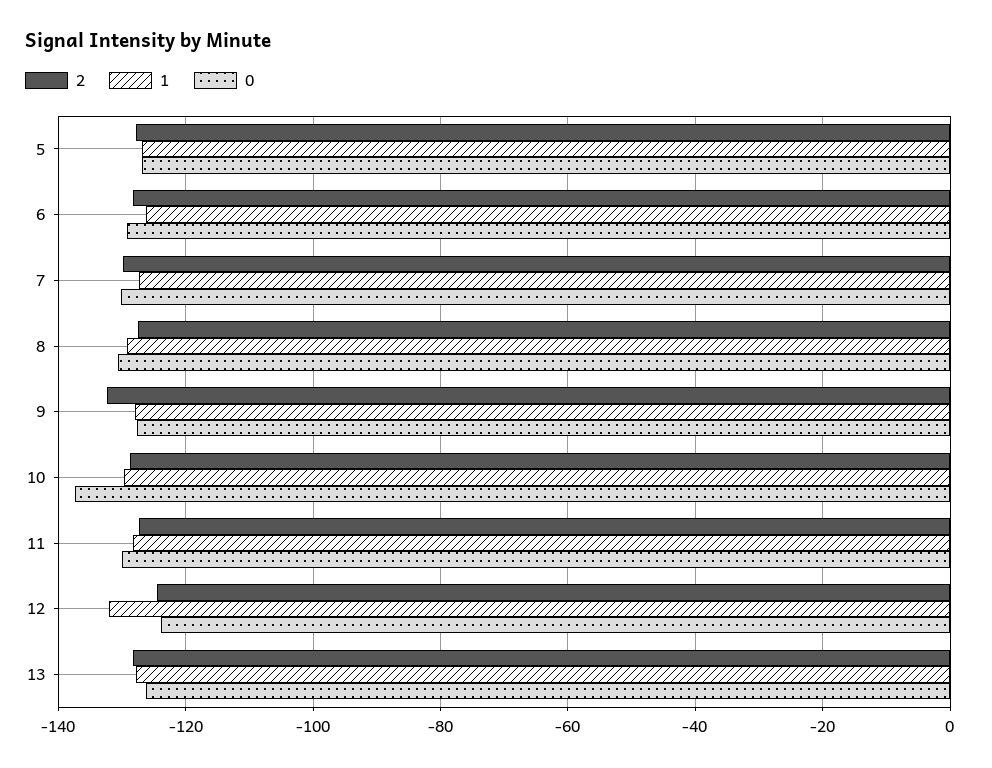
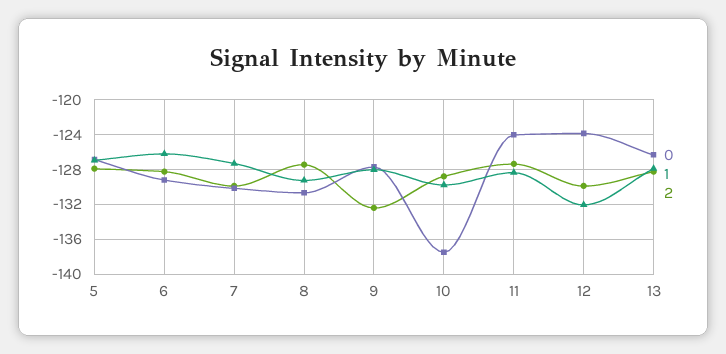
  {
    "2": {
      "5": -128,
      "6": -128,
      "7": -130,
      "8": -127,
      "9": -132,
      "10": -129,
      "11": -127,
-     "12": -124,
+     "12": -130,
      "13": -128
    },
    "1": {
      "5": -127,
      "6": -126,
      "7": -127,
      "8": -129,
      "9": -128,
      "10": -130,
      "11": -128,
      "12": -132,
      "13": -128
    },
    "0": {
      "5": -127,
      "6": -129,
      "7": -130,
      "8": -131,
      "9": -128,
      "10": -137,
-     "11": -130,
+     "11": -124,
      "12": -124,
      "13": -126
    }
  }

